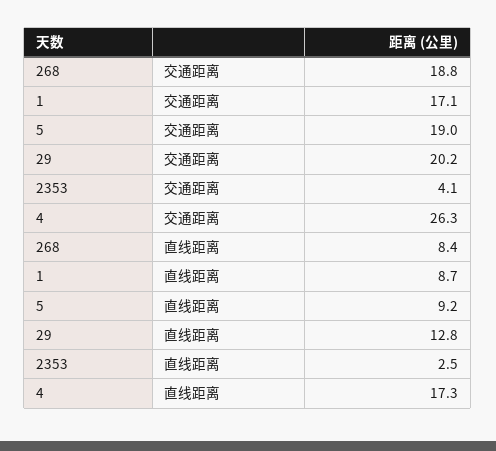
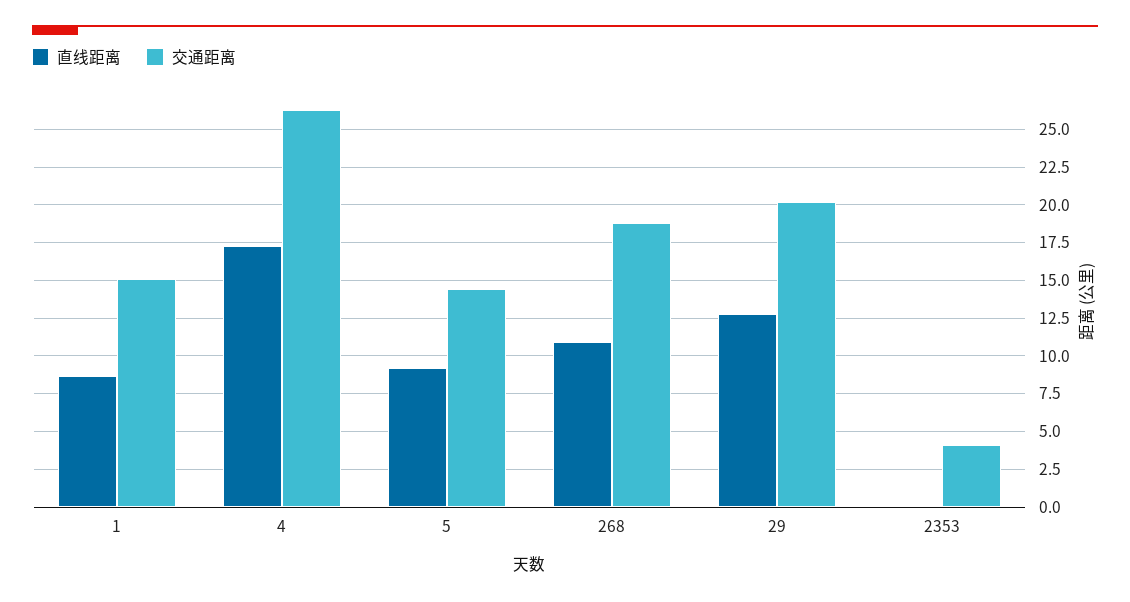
  {
    "交通距离": {
      "268": 18.8,
-     "1": 17.1,
+     "1": 15,
-     "5": 19,
+     "5": 14.5,
      "29": 20.2,
      "2353": 4.1,
      "4": 26.3
    },
    "直线距离": {
-     "268": 8.4,
+     "268": 11,
      "1": 8.7,
      "5": 9.2,
      "29": 12.8,
-     "2353": 2.5,
+     "2353": 0,
      "4": 17.3
    }
  }

